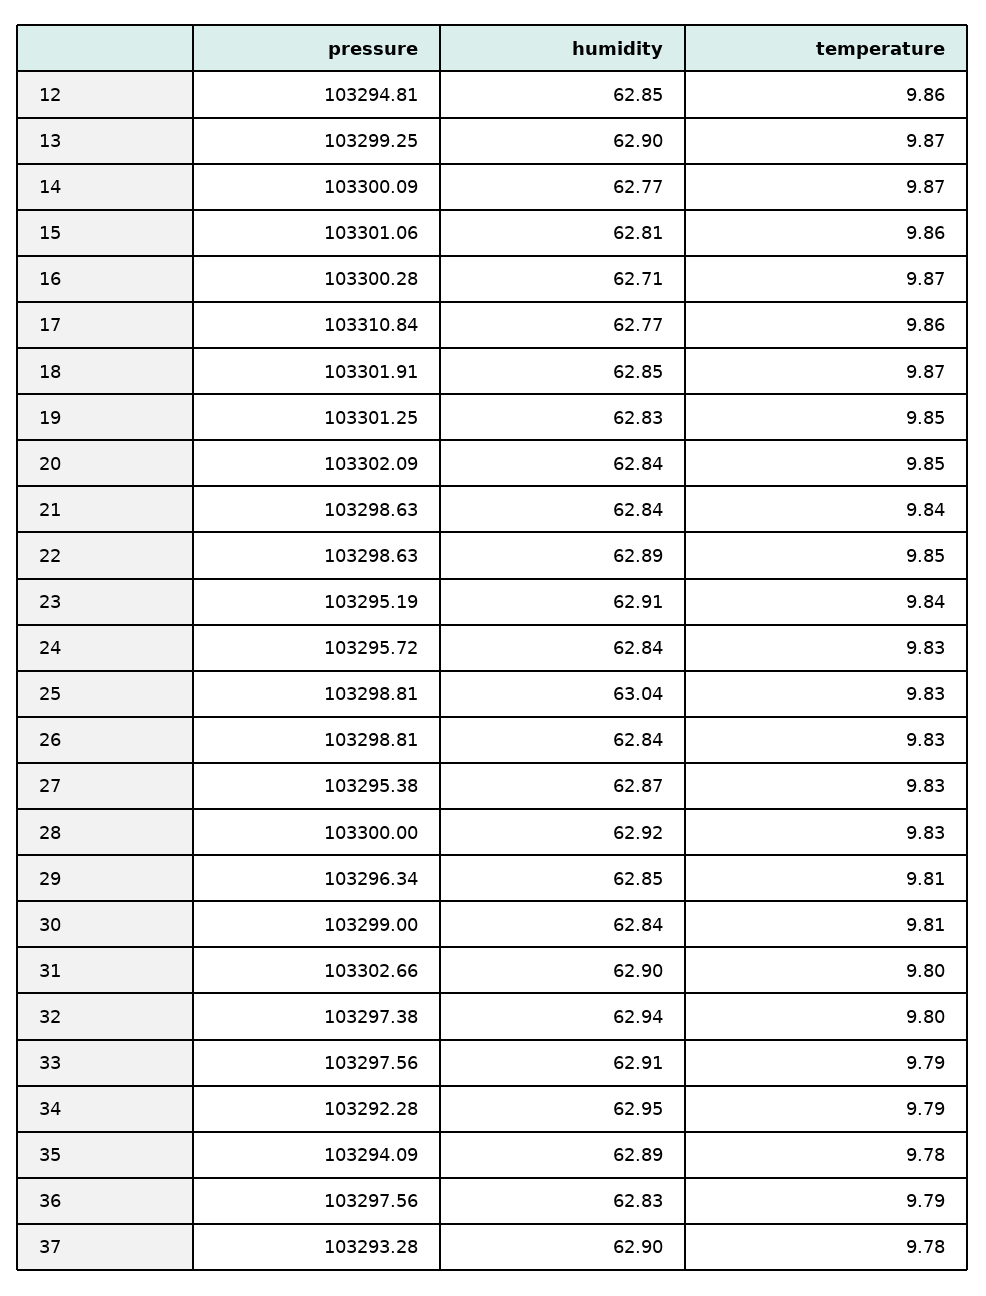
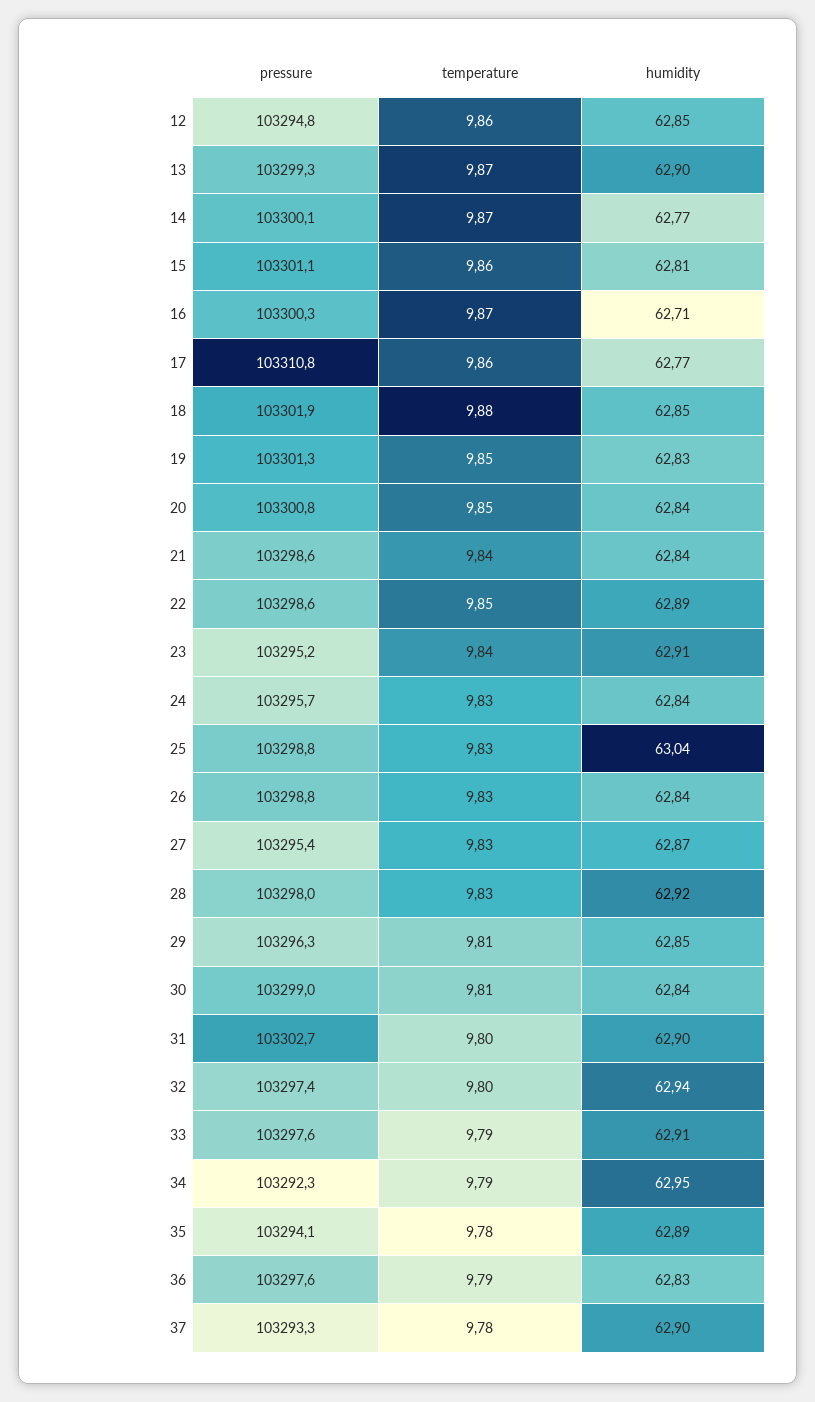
  {
    "pressure": {
      "12": 103294.81,
      "13": 103299.25,
      "14": 103300.09,
      "15": 103301.06,
      "16": 103300.28,
      "17": 103310.84,
      "18": 103301.91,
      "19": 103301.25,
-     "20": 103302.09,
+     "20": 103300.8,
      "21": 103298.63,
      "22": 103298.63,
      "23": 103295.19,
      "24": 103295.72,
      "25": 103298.81,
      "26": 103298.81,
      "27": 103295.38,
-     "28": 103300,
+     "28": 103298,
      "29": 103296.34,
      "30": 103299,
      "31": 103302.66,
      "32": 103297.38,
      "33": 103297.56,
      "34": 103292.28,
      "35": 103294.09,
      "36": 103297.56,
      "37": 103293.28
    },
    "humidity": {
      "12": 62.85,
      "13": 62.9,
      "14": 62.77,
      "15": 62.81,
      "16": 62.71,
      "17": 62.77,
      "18": 62.85,
      "19": 62.83,
      "20": 62.84,
      "21": 62.84,
      "22": 62.89,
      "23": 62.91,
      "24": 62.84,
      "25": 63.04,
      "26": 62.84,
      "27": 62.87,
      "28": 62.92,
      "29": 62.85,
      "30": 62.84,
      "31": 62.9,
      "32": 62.94,
      "33": 62.91,
      "34": 62.95,
      "35": 62.89,
      "36": 62.83,
      "37": 62.9
    },
    "temperature": {
      "12": 9.86,
      "13": 9.87,
      "14": 9.87,
      "15": 9.86,
      "16": 9.87,
      "17": 9.86,
-     "18": 9.87,
+     "18": 9.88,
      "19": 9.85,
      "20": 9.85,
      "21": 9.84,
      "22": 9.85,
      "23": 9.84,
      "24": 9.83,
      "25": 9.83,
      "26": 9.83,
      "27": 9.83,
      "28": 9.83,
      "29": 9.81,
      "30": 9.81,
      "31": 9.8,
      "32": 9.8,
      "33": 9.79,
      "34": 9.79,
      "35": 9.78,
      "36": 9.79,
      "37": 9.78
    }
  }

